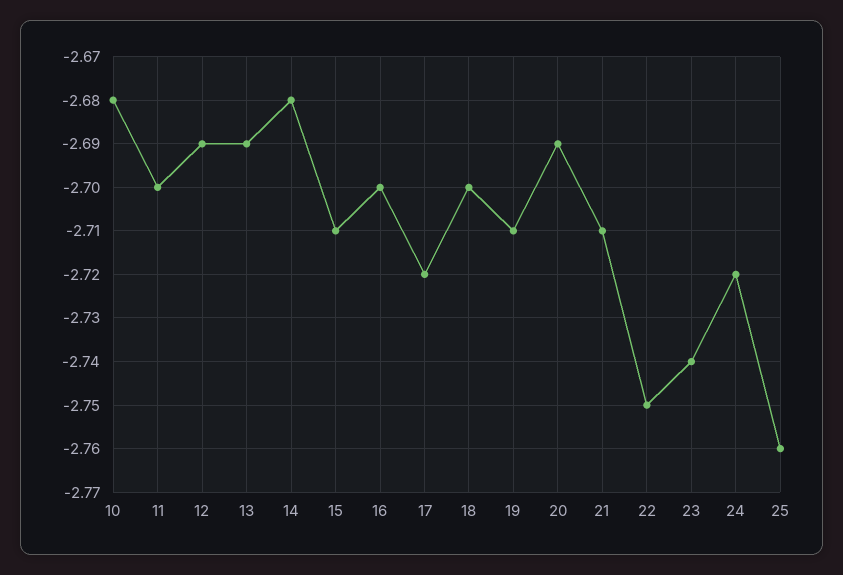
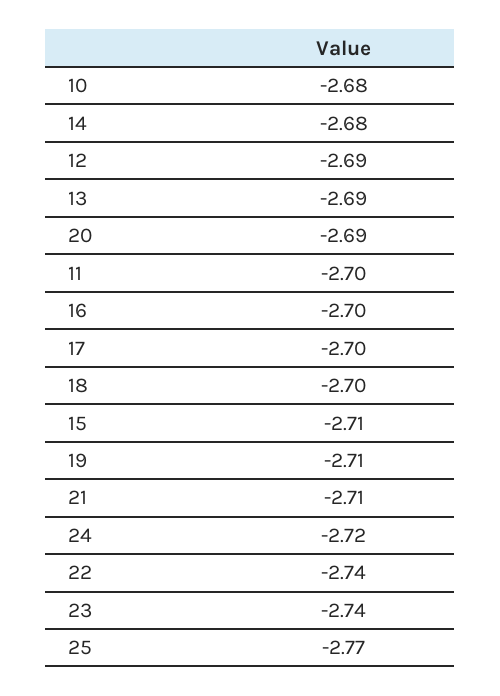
  {
    "10": -2.68,
    "11": -2.7,
    "12": -2.69,
    "13": -2.69,
    "14": -2.68,
    "15": -2.71,
    "16": -2.7,
-   "17": -2.72,
+   "17": -2.7,
    "18": -2.7,
    "19": -2.71,
    "20": -2.69,
    "21": -2.71,
-   "22": -2.75,
+   "22": -2.74,
    "23": -2.74,
    "24": -2.72,
-   "25": -2.76
+   "25": -2.77
  }

